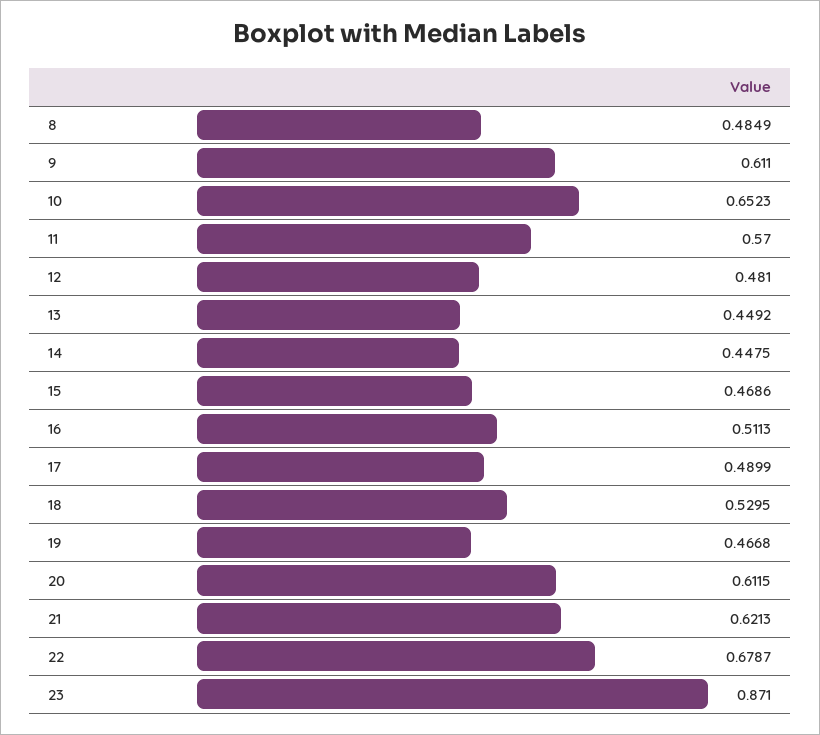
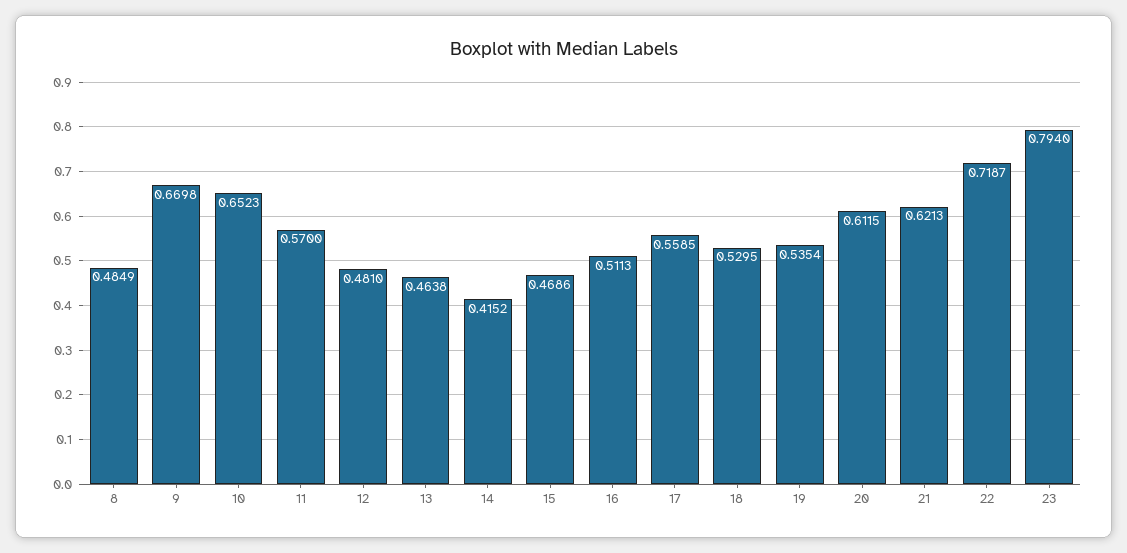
  {
    "8": 0.4849,
-   "9": 0.611,
+   "9": 0.6698,
    "10": 0.6523,
    "11": 0.57,
    "12": 0.481,
-   "13": 0.4492,
+   "13": 0.4638,
-   "14": 0.4475,
+   "14": 0.4152,
    "15": 0.4686,
    "16": 0.5113,
-   "17": 0.4899,
+   "17": 0.5585,
    "18": 0.5295,
-   "19": 0.4668,
+   "19": 0.5354,
    "20": 0.6115,
    "21": 0.6213,
-   "22": 0.6787,
+   "22": 0.7187,
-   "23": 0.871
+   "23": 0.794
  }

